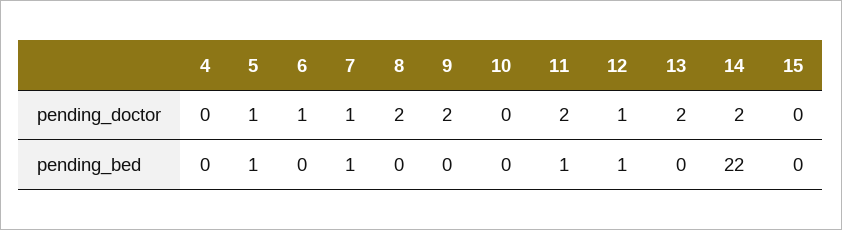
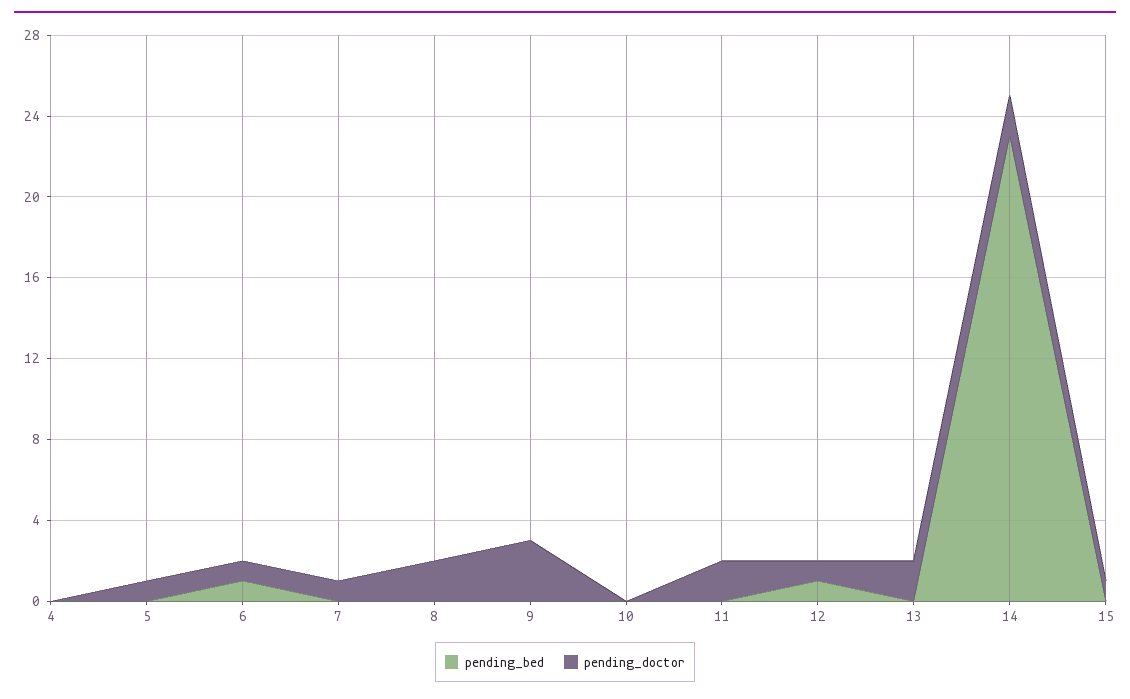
  {
    "pending_doctor": {
      "4": 0,
      "5": 1,
      "6": 1,
      "7": 1,
      "8": 2,
-     "9": 2,
+     "9": 3,
      "10": 0,
      "11": 2,
      "12": 1,
      "13": 2,
      "14": 2,
-     "15": 0
+     "15": 1
    },
    "pending_bed": {
      "4": 0,
-     "5": 1,
+     "5": 0,
-     "6": 0,
+     "6": 1,
-     "7": 1,
+     "7": 0,
      "8": 0,
      "9": 0,
      "10": 0,
-     "11": 1,
+     "11": 0,
      "12": 1,
      "13": 0,
-     "14": 22,
+     "14": 23,
      "15": 0
    }
  }

